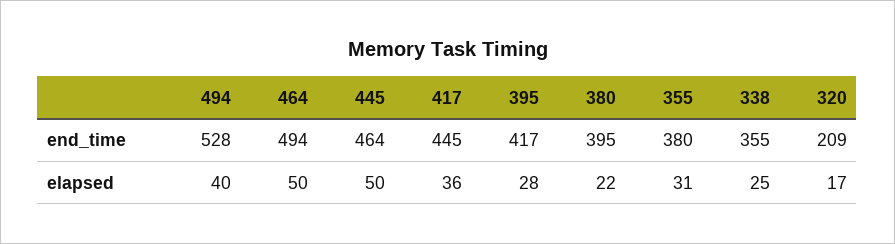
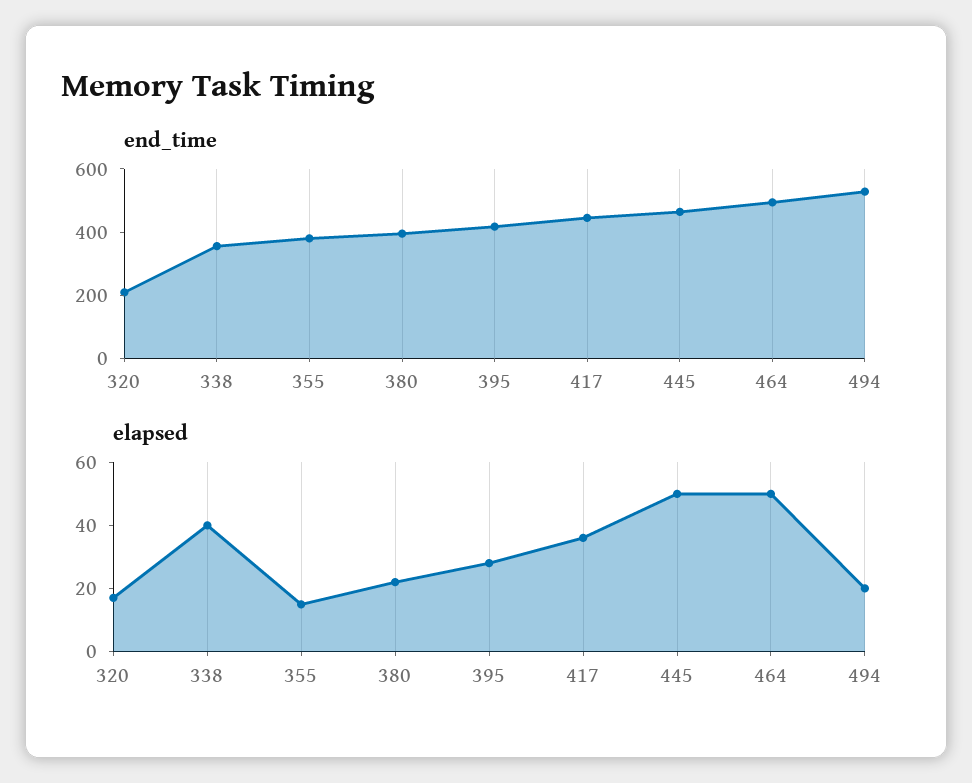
  {
    "end_time": {
      "494": 528,
      "464": 494,
      "445": 464,
      "417": 445,
      "395": 417,
      "380": 395,
      "355": 380,
      "338": 355,
      "320": 209
    },
    "elapsed": {
-     "494": 40,
+     "494": 20,
      "464": 50,
      "445": 50,
      "417": 36,
      "395": 28,
      "380": 22,
-     "355": 31,
+     "355": 15,
-     "338": 25,
+     "338": 40,
      "320": 17
    }
  }

